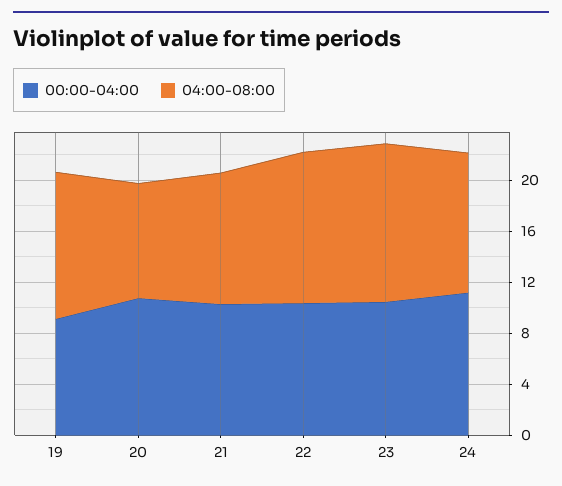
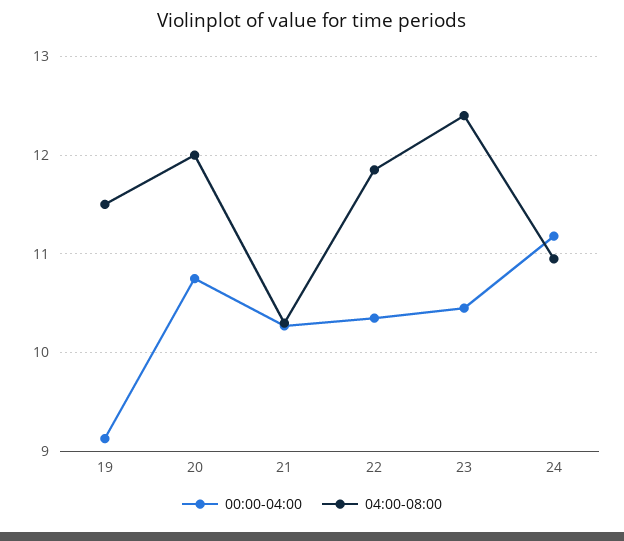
  {
    "00:00-04:00": {
      "19": 9.1,
      "20": 10.8,
      "21": 10.3,
      "22": 10.4,
      "23": 10.5,
      "24": 11.2
    },
    "04:00-08:00": {
      "19": 11.5,
-     "20": 9,
+     "20": 12,
      "21": 10.3,
      "22": 11.9,
      "23": 12.4,
      "24": 11
    }
  }

